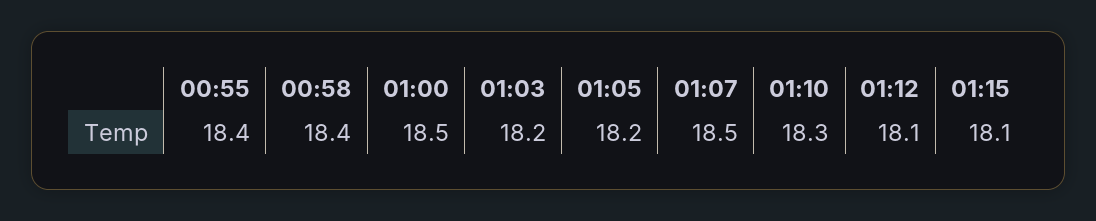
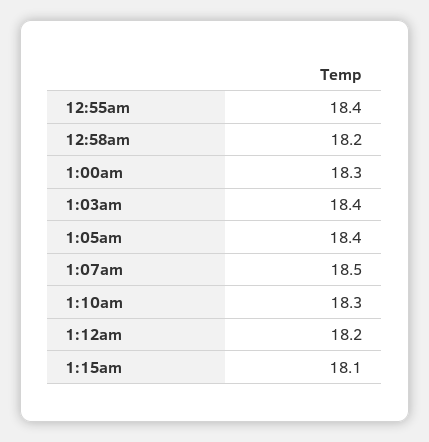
  {
    "00:55": 18.4,
-   "00:58": 18.4,
+   "00:58": 18.2,
-   "01:00": 18.5,
+   "01:00": 18.3,
-   "01:03": 18.2,
+   "01:03": 18.4,
-   "01:05": 18.2,
+   "01:05": 18.4,
    "01:07": 18.5,
    "01:10": 18.3,
-   "01:12": 18.1,
+   "01:12": 18.2,
    "01:15": 18.1
  }

